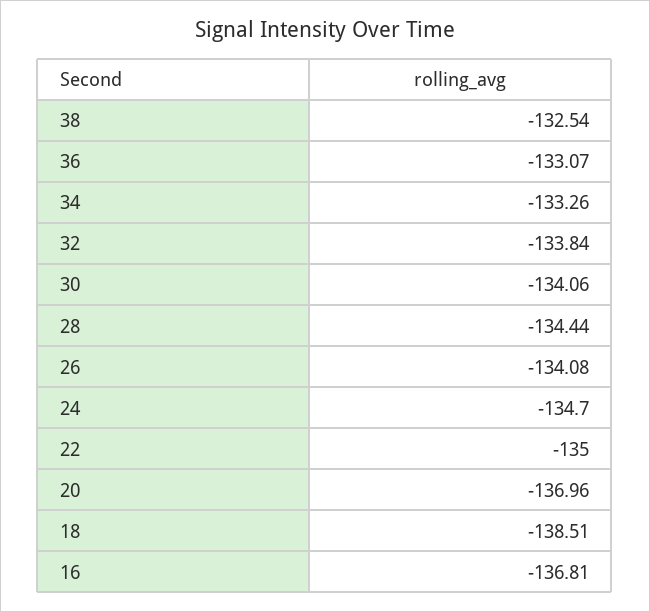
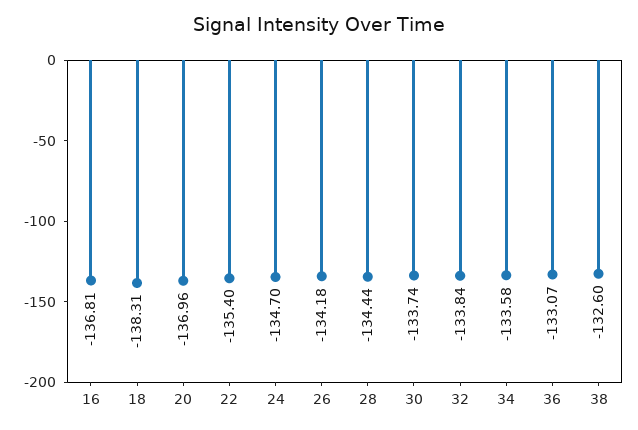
  {
-   "38": -132.54,
+   "38": -132.6,
    "36": -133.07,
-   "34": -133.26,
+   "34": -133.58,
    "32": -133.84,
-   "30": -134.06,
+   "30": -133.74,
    "28": -134.44,
-   "26": -134.08,
+   "26": -134.18,
    "24": -134.7,
-   "22": -135,
+   "22": -135.4,
    "20": -136.96,
-   "18": -138.51,
+   "18": -138.31,
    "16": -136.81
  }

